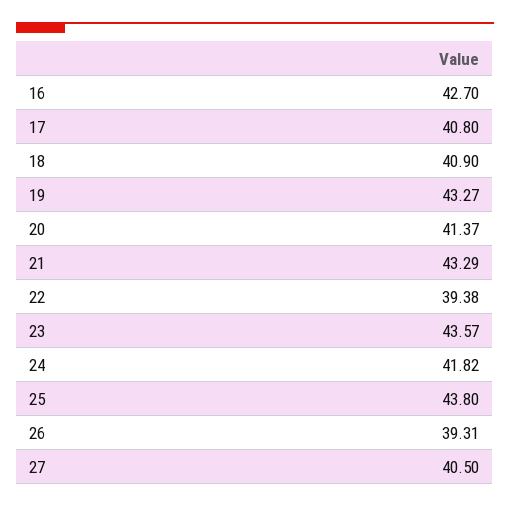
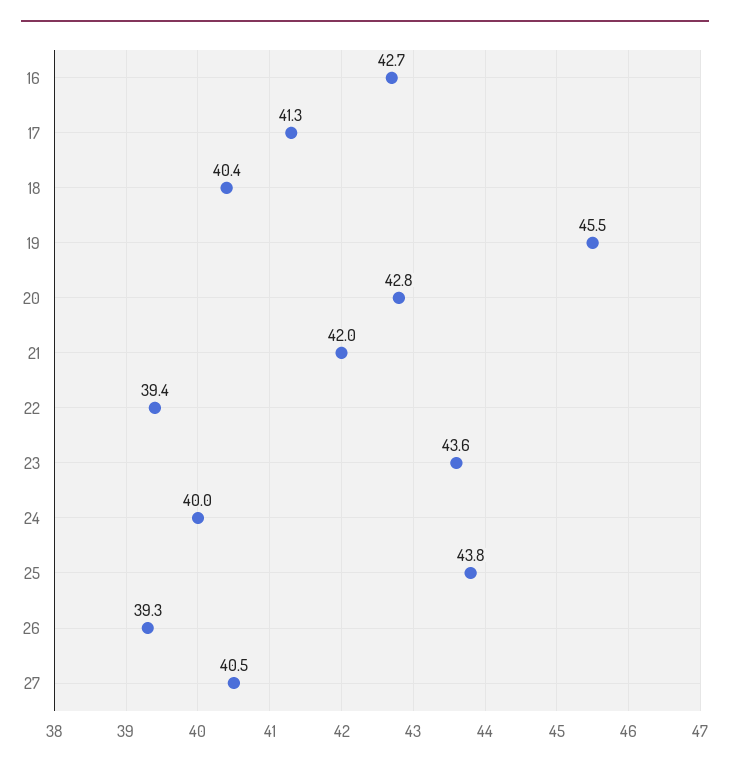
  {
    "16": 42.7,
-   "17": 40.8,
+   "17": 41.3,
-   "18": 40.9,
+   "18": 40.4,
-   "19": 43.27,
+   "19": 45.5,
-   "20": 41.37,
+   "20": 42.8,
-   "21": 43.29,
+   "21": 42,
    "22": 39.38,
    "23": 43.57,
-   "24": 41.82,
+   "24": 40,
    "25": 43.8,
    "26": 39.31,
    "27": 40.5
  }

